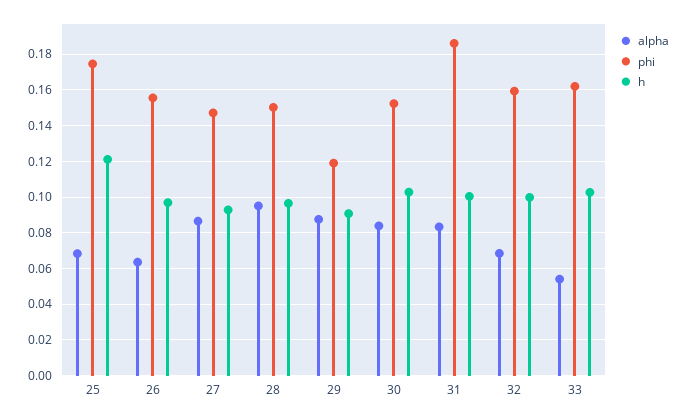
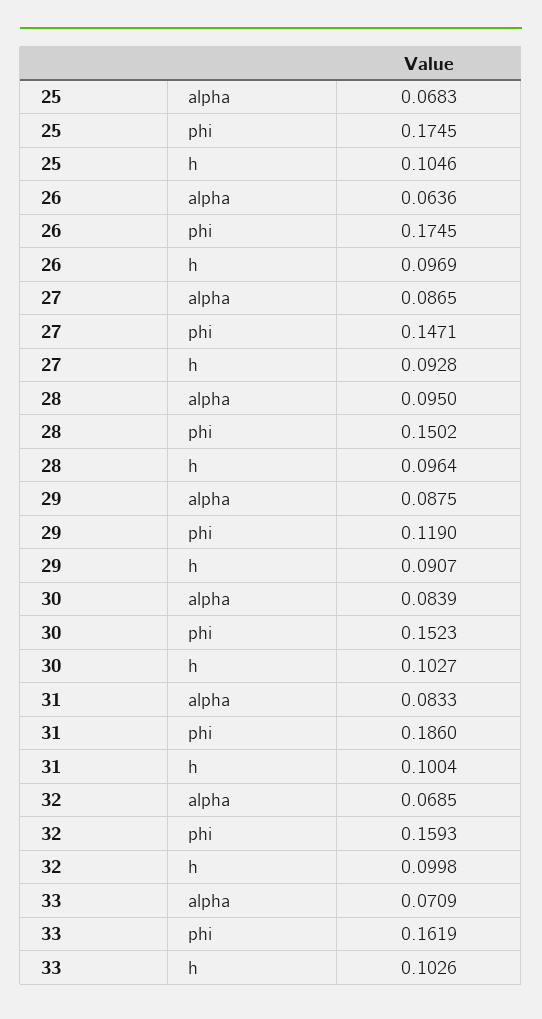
  {
    "alpha": {
      "25": 0.0683,
      "26": 0.0636,
      "27": 0.0865,
      "28": 0.095,
      "29": 0.0875,
      "30": 0.0839,
      "31": 0.0833,
      "32": 0.0685,
-     "33": 0.055
+     "33": 0.0709
    },
    "phi": {
      "25": 0.1745,
-     "26": 0.155,
+     "26": 0.1745,
      "27": 0.1471,
      "28": 0.1502,
      "29": 0.119,
      "30": 0.1523,
      "31": 0.186,
      "32": 0.1593,
      "33": 0.1619
    },
    "h": {
-     "25": 0.12,
+     "25": 0.1046,
      "26": 0.0969,
      "27": 0.0928,
      "28": 0.0964,
      "29": 0.0907,
      "30": 0.1027,
      "31": 0.1004,
      "32": 0.0998,
      "33": 0.1026
    }
  }

